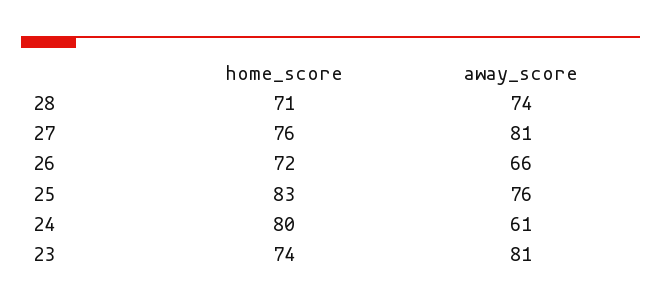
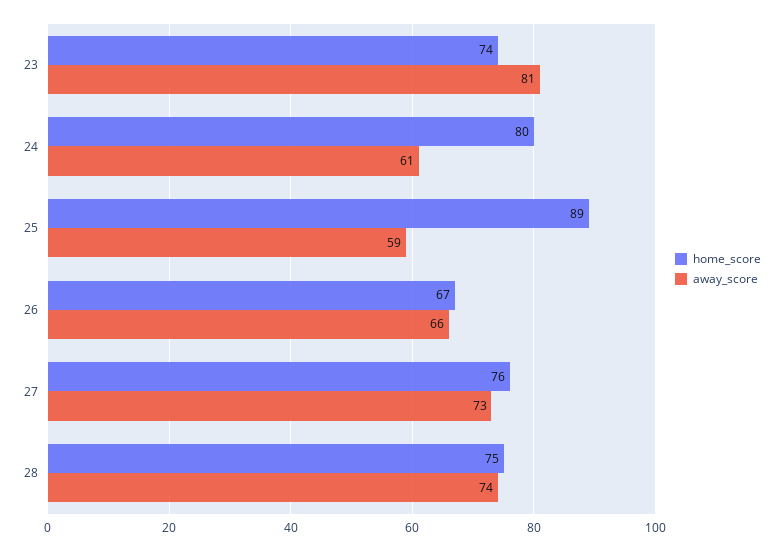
  {
    "home_score": {
-     "28": 71,
+     "28": 75,
      "27": 76,
-     "26": 72,
+     "26": 67,
-     "25": 83,
+     "25": 89,
      "24": 80,
      "23": 74
    },
    "away_score": {
      "28": 74,
-     "27": 81,
+     "27": 73,
      "26": 66,
-     "25": 76,
+     "25": 59,
      "24": 61,
      "23": 81
    }
  }

